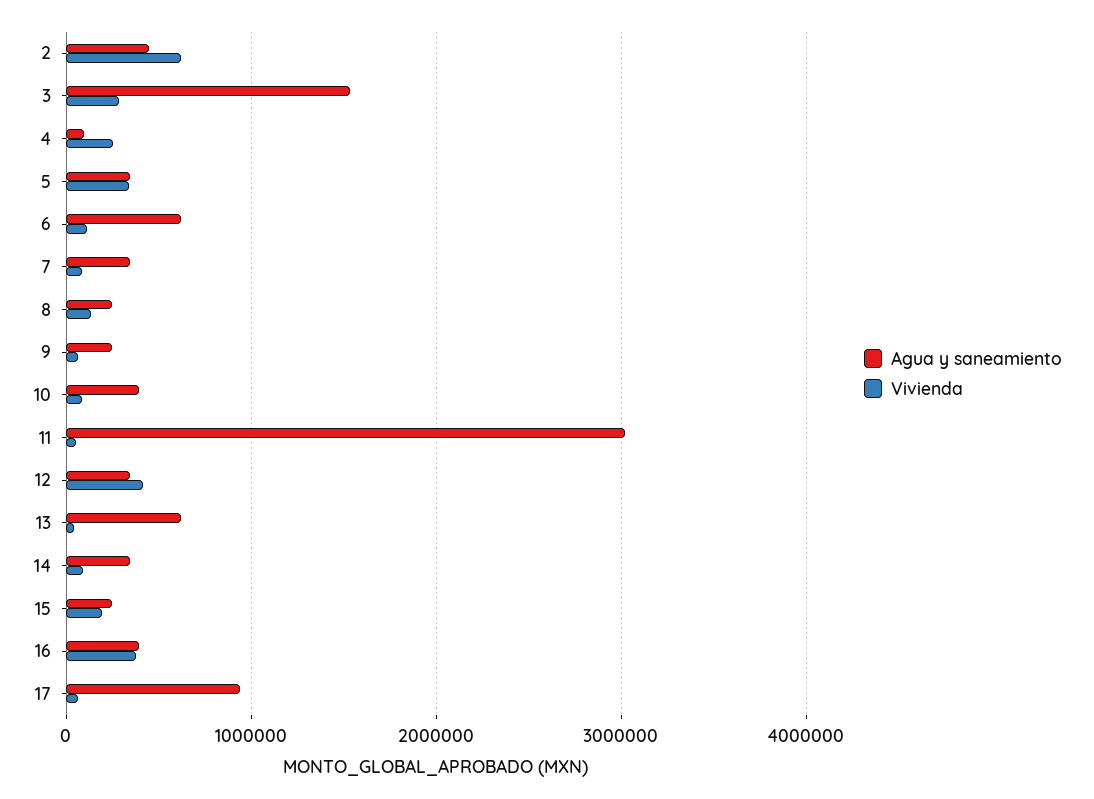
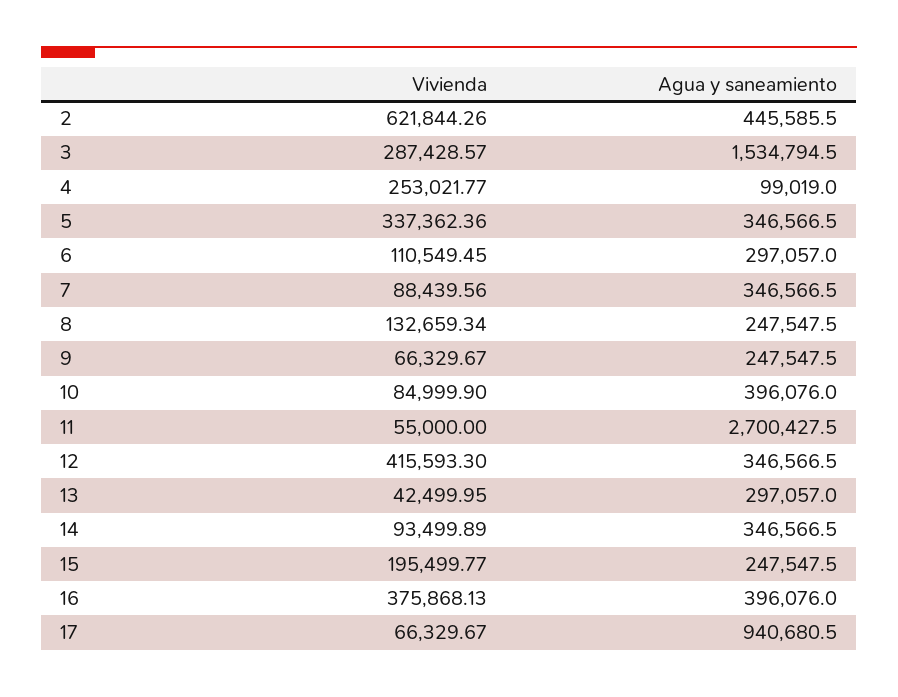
  {
    "Agua y saneamiento": {
      "2": 445585.5,
      "3": 1534794.5,
      "4": 99019,
      "5": 346566.5,
-     "6": 600000,
+     "6": 297057,
      "7": 346566.5,
      "8": 247547.5,
      "9": 247547.5,
      "10": 396076,
-     "11": 3000000,
+     "11": 2700427.5,
      "12": 346566.5,
-     "13": 600000,
+     "13": 297057,
      "14": 346566.5,
      "15": 247547.5,
      "16": 396076,
      "17": 940680.5
    },
    "Vivienda": {
      "2": 621844.26,
      "3": 287428.57,
      "4": 253021.77,
      "5": 337362.36,
      "6": 110549.45,
      "7": 88439.56,
      "8": 132659.34,
      "9": 66329.67,
      "10": 84999.9,
      "11": 55000,
      "12": 415593.3,
      "13": 42499.95,
      "14": 93499.89,
      "15": 195499.77,
      "16": 375868.13,
      "17": 66329.67
    }
  }

